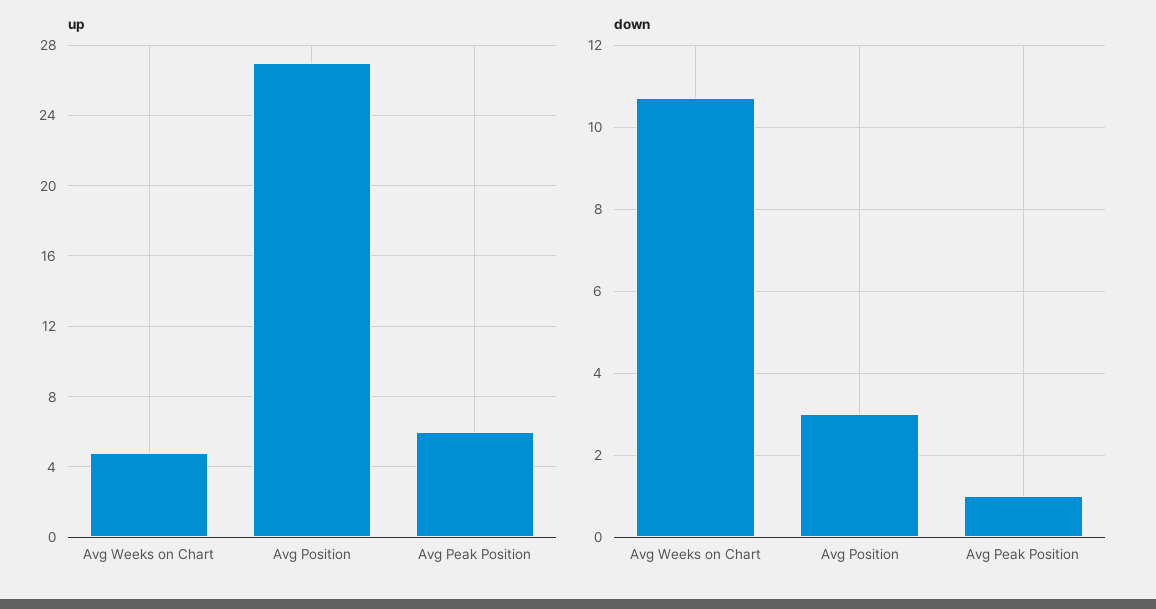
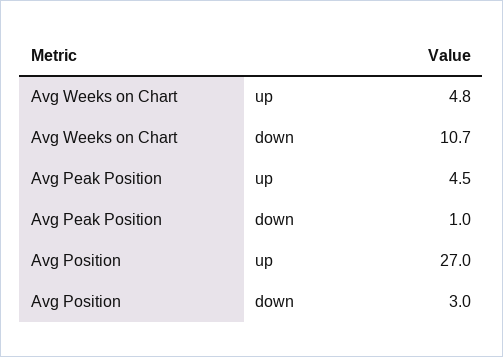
  {
    "up": {
      "Avg Weeks on Chart": 4.8,
      "Avg Position": 27,
-     "Avg Peak Position": 6
+     "Avg Peak Position": 4.5
    },
    "down": {
      "Avg Weeks on Chart": 10.7,
      "Avg Position": 3,
      "Avg Peak Position": 1
    }
  }

